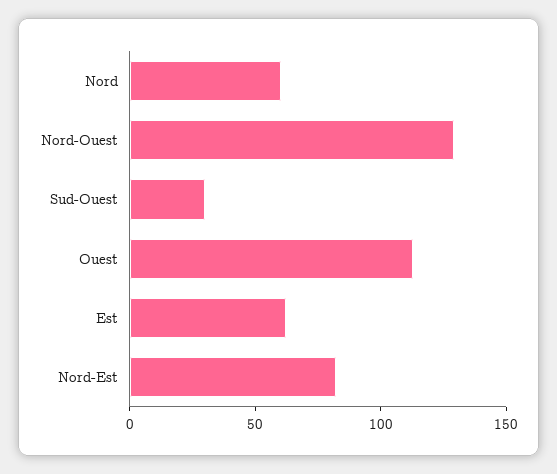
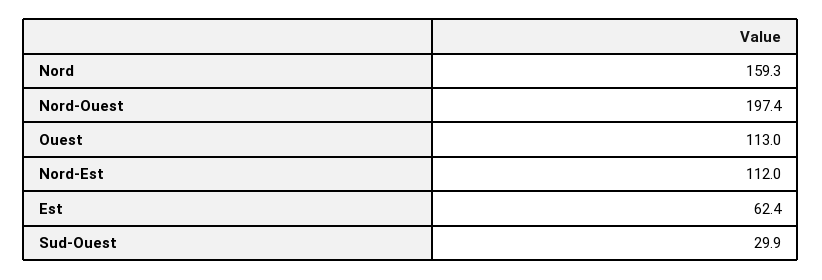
  {
-   "Nord": 60,
+   "Nord": 159.3,
-   "Nord-Ouest": 130,
+   "Nord-Ouest": 197.4,
    "Sud-Ouest": 29.9,
    "Ouest": 113,
    "Est": 62.4,
-   "Nord-Est": 80
+   "Nord-Est": 112
  }

